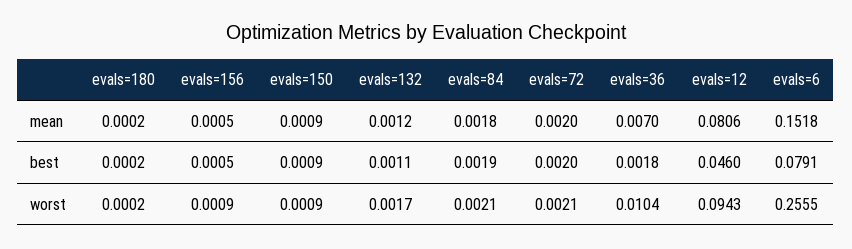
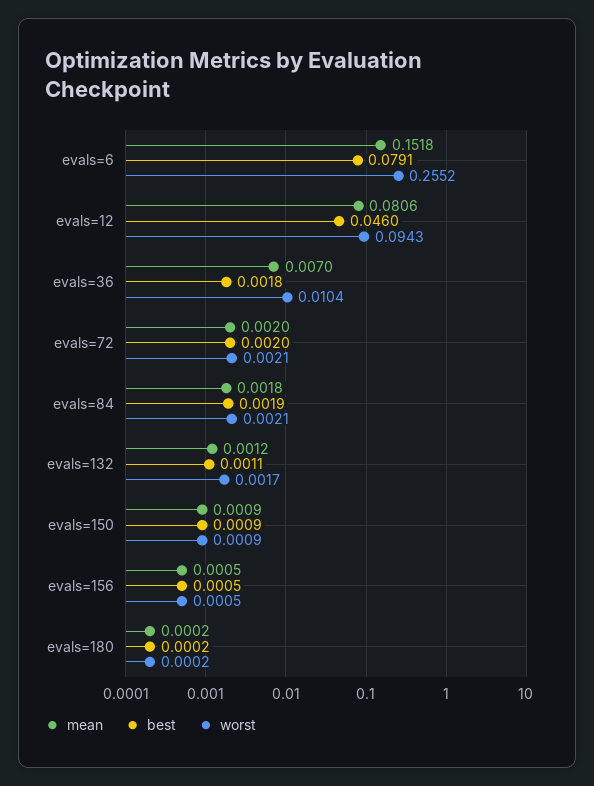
  {
    "mean": {
      "evals=180": 0.0002,
      "evals=156": 0.0005,
      "evals=150": 0.0009,
      "evals=132": 0.0012,
      "evals=84": 0.0018,
      "evals=72": 0.002,
      "evals=36": 0.007,
      "evals=12": 0.0806,
      "evals=6": 0.1518
    },
    "best": {
      "evals=180": 0.0002,
      "evals=156": 0.0005,
      "evals=150": 0.0009,
      "evals=132": 0.0011,
      "evals=84": 0.0019,
      "evals=72": 0.002,
      "evals=36": 0.0018,
      "evals=12": 0.046,
      "evals=6": 0.0791
    },
    "worst": {
      "evals=180": 0.0002,
-     "evals=156": 0.0009,
+     "evals=156": 0.0005,
      "evals=150": 0.0009,
      "evals=132": 0.0017,
      "evals=84": 0.0021,
      "evals=72": 0.0021,
      "evals=36": 0.0104,
      "evals=12": 0.0943,
-     "evals=6": 0.2555
+     "evals=6": 0.2552
    }
  }

